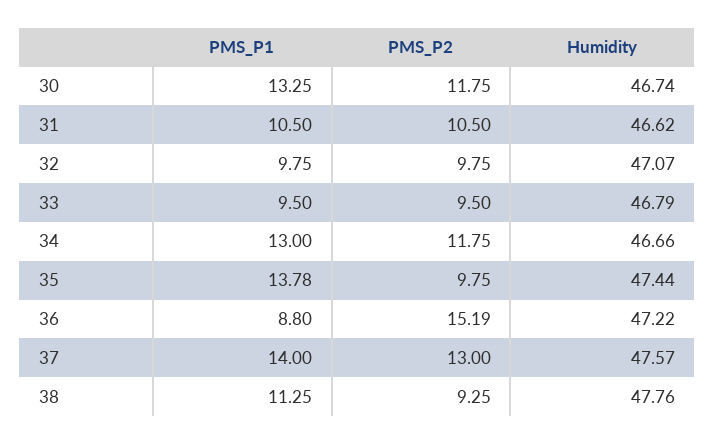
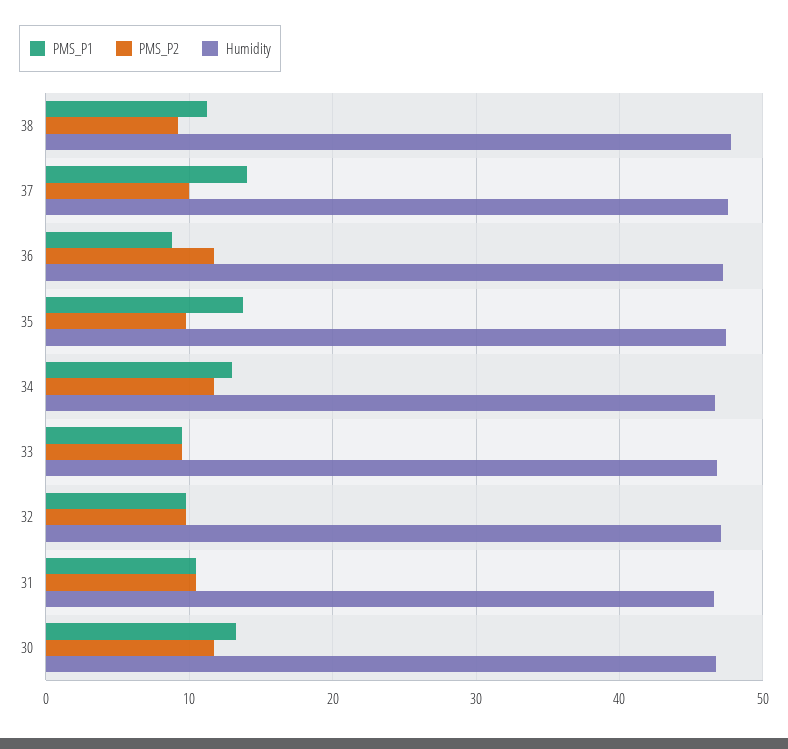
  {
    "PMS_P1": {
      "30": 13.25,
      "31": 10.5,
      "32": 9.75,
      "33": 9.5,
      "34": 13,
      "35": 13.78,
      "36": 8.8,
      "37": 14,
      "38": 11.25
    },
    "PMS_P2": {
      "30": 11.75,
      "31": 10.5,
      "32": 9.75,
      "33": 9.5,
      "34": 11.75,
      "35": 9.75,
-     "36": 15.19,
+     "36": 12,
-     "37": 13,
+     "37": 10,
      "38": 9.25
    },
    "Humidity": {
      "30": 46.74,
      "31": 46.62,
      "32": 47.07,
      "33": 46.79,
      "34": 46.66,
      "35": 47.44,
      "36": 47.22,
      "37": 47.57,
      "38": 47.76
    }
  }

